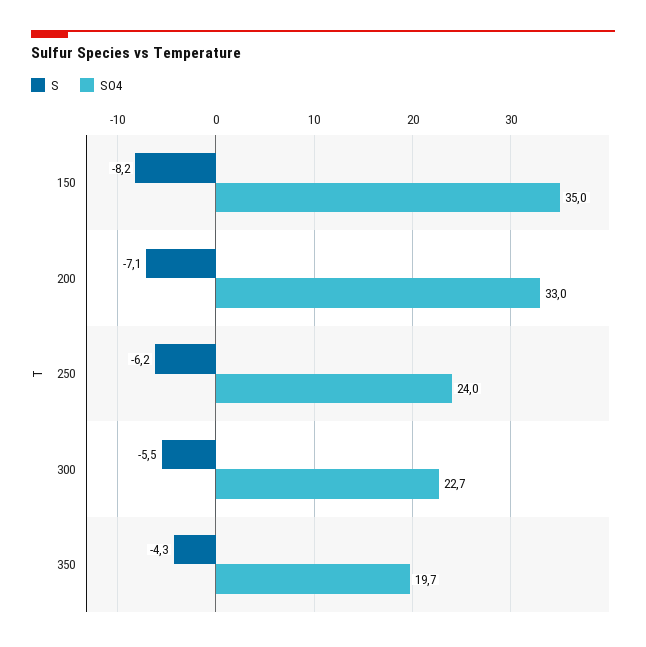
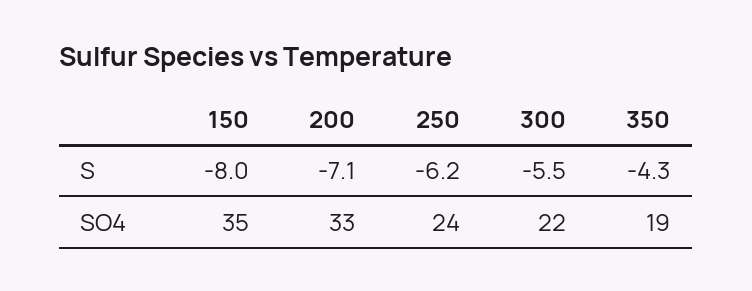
  {
    "S": {
-     "150": -8.2,
+     "150": -8,
      "200": -7.1,
      "250": -6.2,
      "300": -5.5,
      "350": -4.3
    },
    "SO4": {
      "150": 35,
      "200": 33,
      "250": 24,
-     "300": 22.7,
+     "300": 22,
-     "350": 19.7
+     "350": 19
    }
  }

